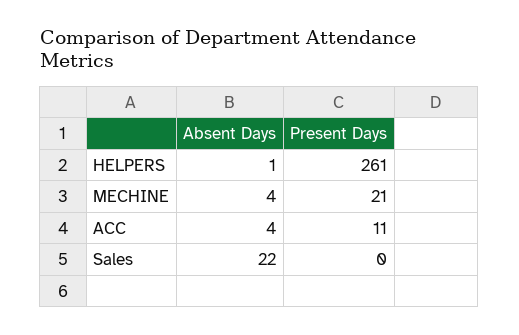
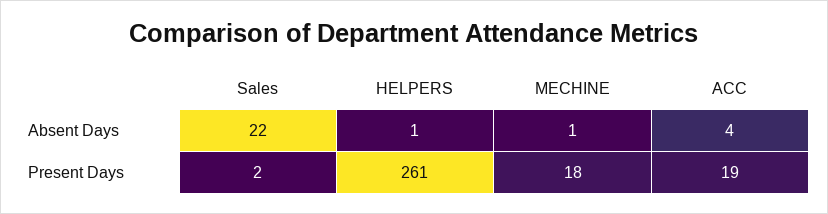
  {
    "Absent Days": {
      "HELPERS": 1,
-     "MECHINE": 4,
+     "MECHINE": 1,
      "ACC": 4,
      "Sales": 22
    },
    "Present Days": {
      "HELPERS": 261,
-     "MECHINE": 21,
+     "MECHINE": 18,
-     "ACC": 11,
+     "ACC": 19,
-     "Sales": 0
+     "Sales": 2
    }
  }

